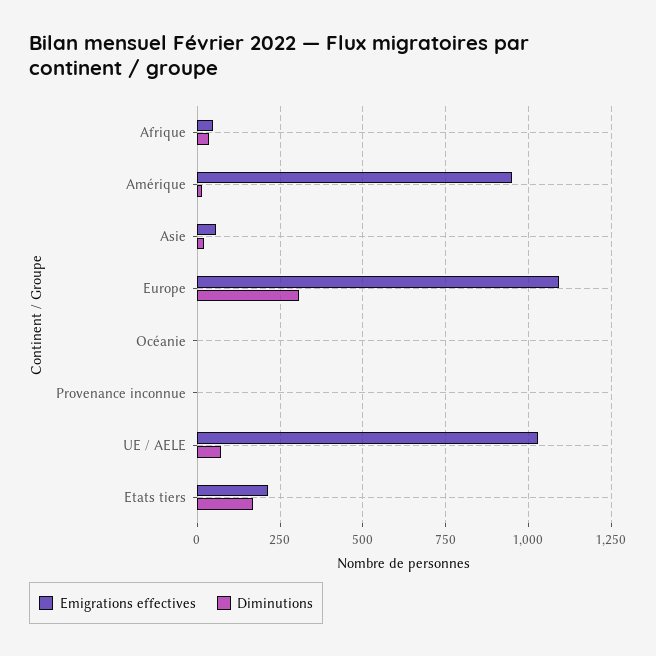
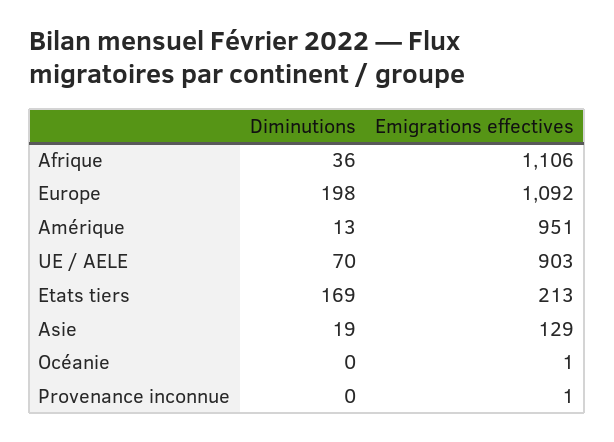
  {
    "Emigrations effectives": {
-     "Afrique": 50,
+     "Afrique": 1106,
      "Amérique": 951,
-     "Asie": 50,
+     "Asie": 129,
      "Europe": 1092,
      "Océanie": 1,
      "Provenance inconnue": 1,
-     "UE / AELE": 1025,
+     "UE / AELE": 903,
      "Etats tiers": 213
    },
    "Diminutions": {
      "Afrique": 36,
      "Amérique": 13,
      "Asie": 19,
-     "Europe": 300,
+     "Europe": 198,
      "Océanie": 0,
      "Provenance inconnue": 0,
      "UE / AELE": 70,
      "Etats tiers": 169
    }
  }

